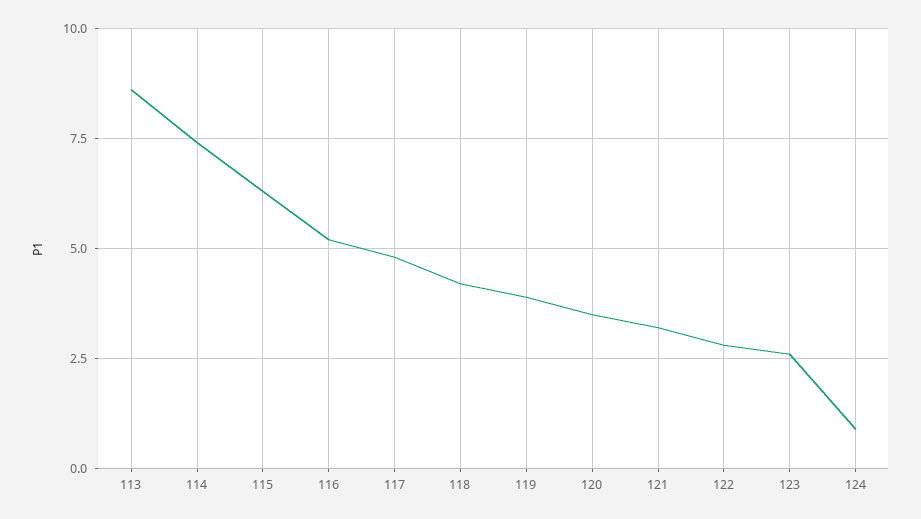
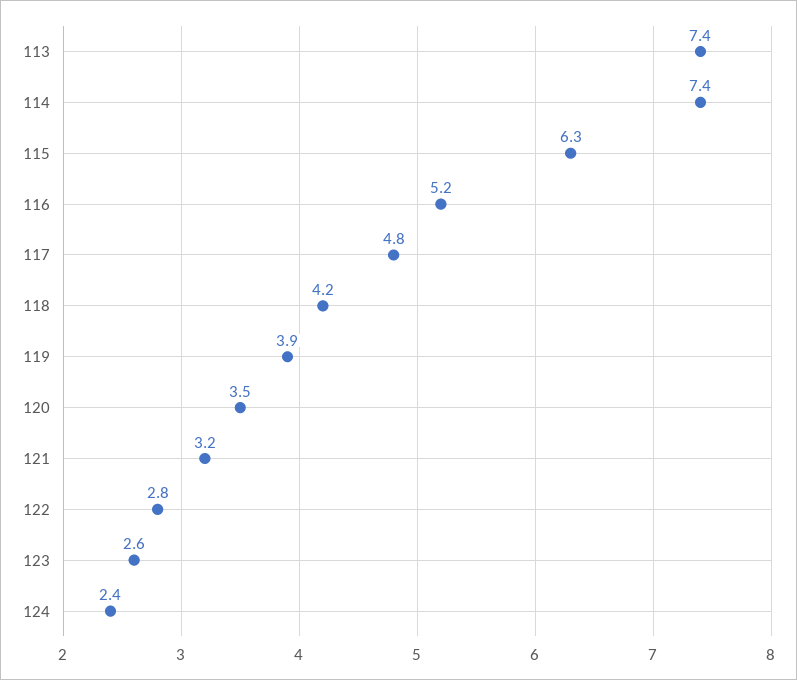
  {
-   "113": 8.5,
+   "113": 7.4,
    "114": 7.4,
    "115": 6.3,
    "116": 5.2,
    "117": 4.8,
    "118": 4.2,
    "119": 3.9,
    "120": 3.5,
    "121": 3.2,
    "122": 2.8,
    "123": 2.6,
-   "124": 1
+   "124": 2.4
  }

